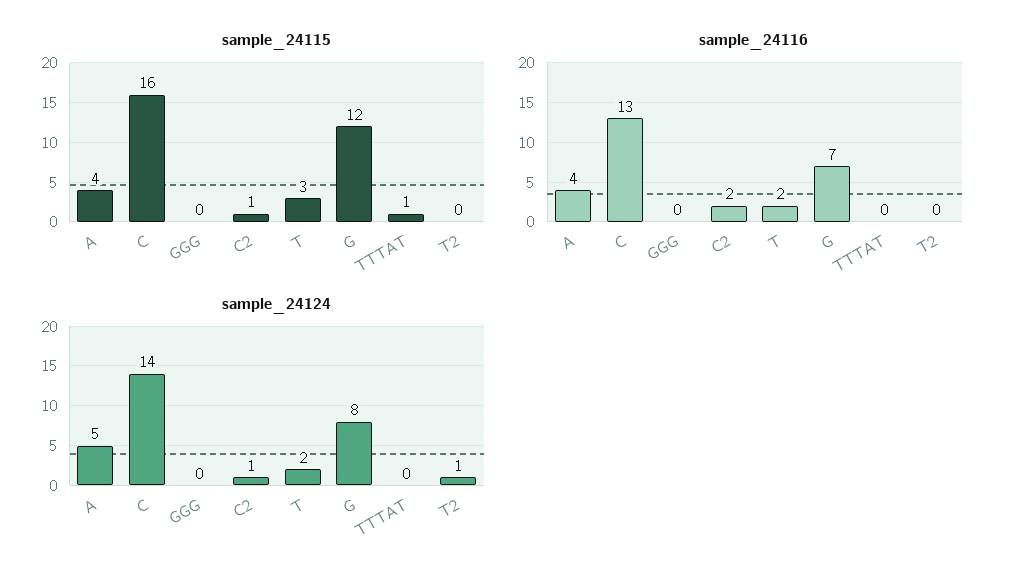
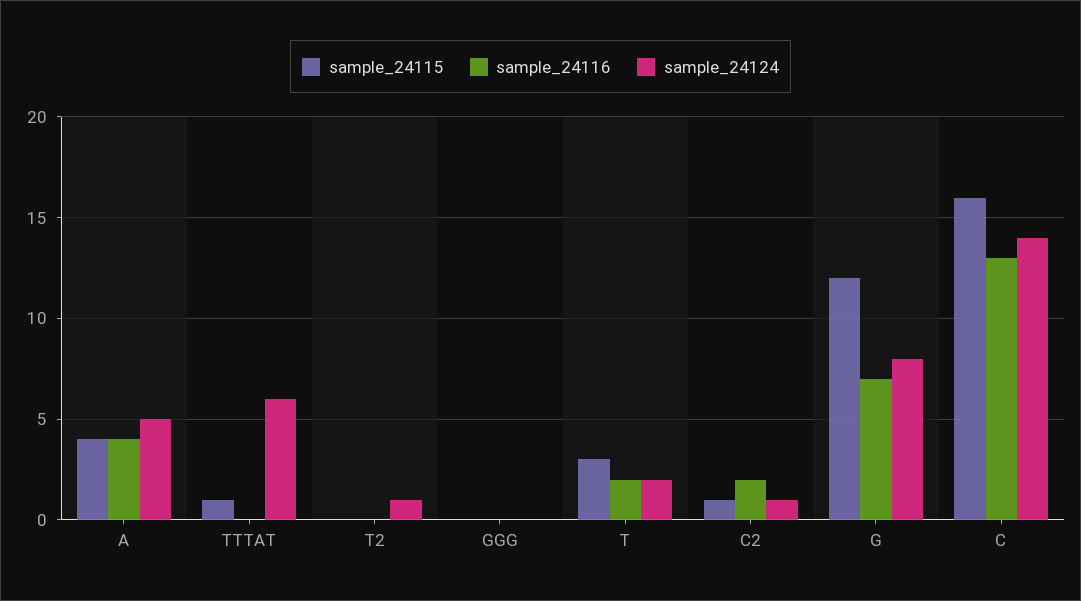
  {
    "sample_24115": {
      "A": 4,
      "C": 16,
      "GGG": 0,
      "C2": 1,
      "T": 3,
      "G": 12,
      "TTTAT": 1,
      "T2": 0
    },
    "sample_24116": {
      "A": 4,
      "C": 13,
      "GGG": 0,
      "C2": 2,
      "T": 2,
      "G": 7,
      "TTTAT": 0,
      "T2": 0
    },
    "sample_24124": {
      "A": 5,
      "C": 14,
      "GGG": 0,
      "C2": 1,
      "T": 2,
      "G": 8,
-     "TTTAT": 0,
+     "TTTAT": 6,
      "T2": 1
    }
  }

